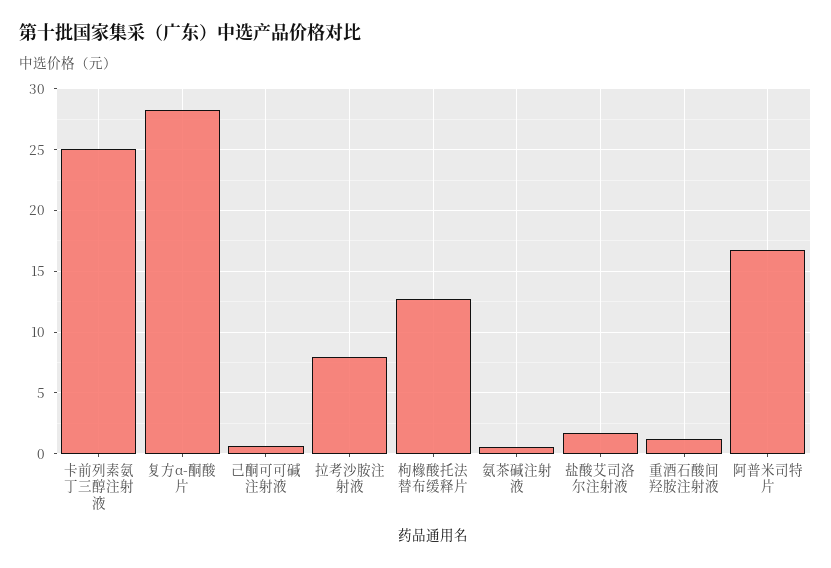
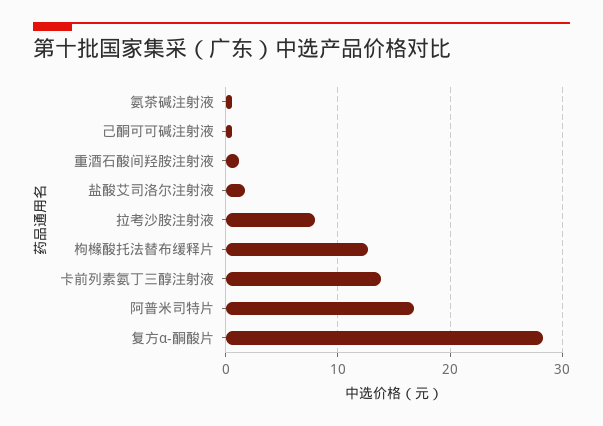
  {
-   "卡前列素氨丁三醇注射液": 25,
+   "卡前列素氨丁三醇注射液": 14,
    "复方α-酮酸片": 28.5,
    "己酮可可碱注射液": 0.5,
    "拉考沙胺注射液": 8,
    "枸橼酸托法替布缓释片": 12.5,
    "氨茶碱注射液": 0.5,
    "盐酸艾司洛尔注射液": 1.5,
    "重酒石酸间羟胺注射液": 1,
    "阿普米司特片": 17
  }

